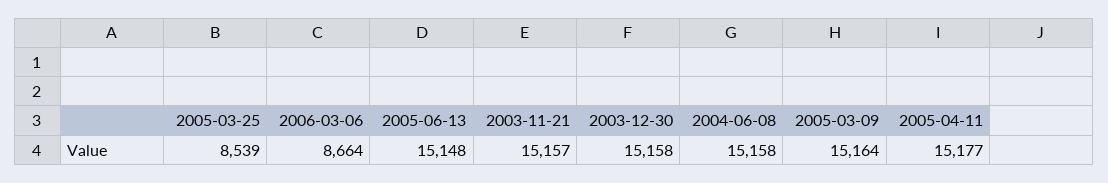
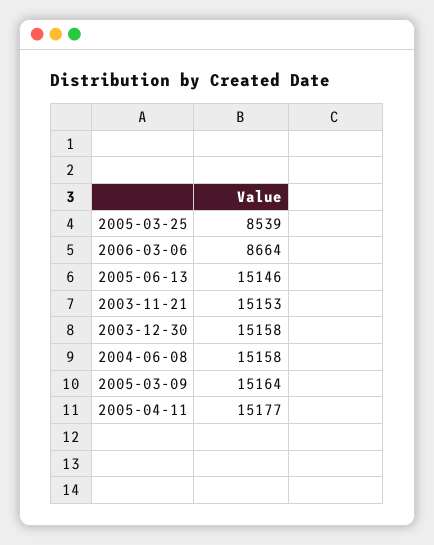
  {
    "2005-03-25": 8539,
    "2006-03-06": 8664,
-   "2005-06-13": 15148,
+   "2005-06-13": 15146,
-   "2003-11-21": 15157,
+   "2003-11-21": 15153,
    "2003-12-30": 15158,
    "2004-06-08": 15158,
    "2005-03-09": 15164,
    "2005-04-11": 15177
  }

